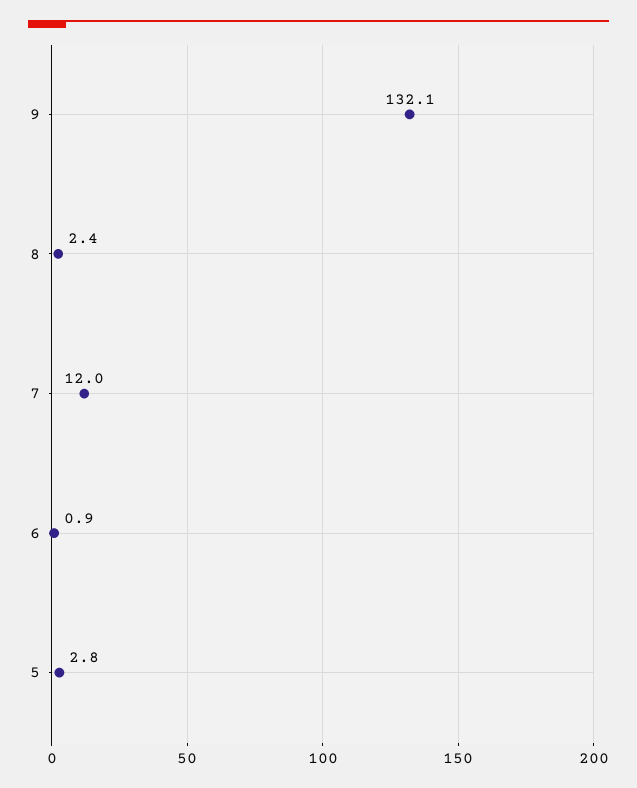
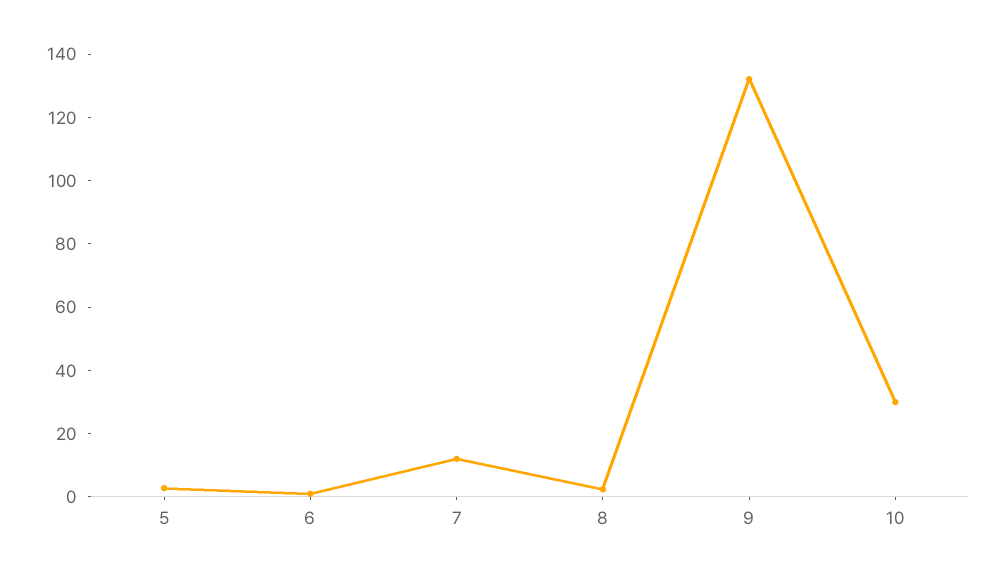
  {
    "9": 132.1,
    "8": 2.4,
    "7": 12,
    "6": 0.9,
-   "5": 2.8
+   "5": 2.8,
+   "10": 30
  }

